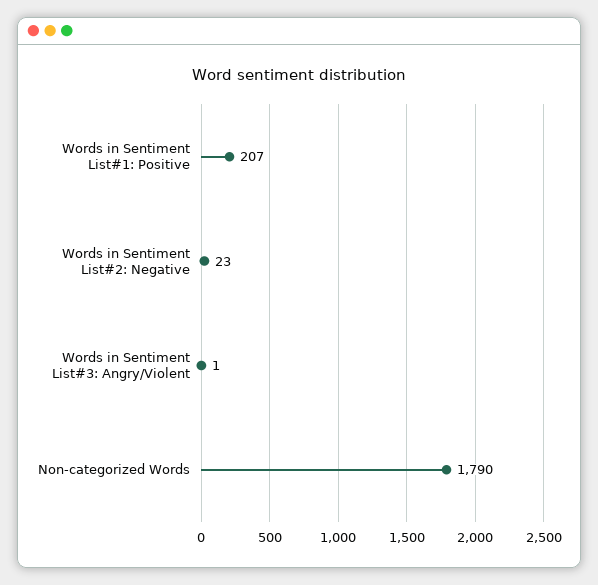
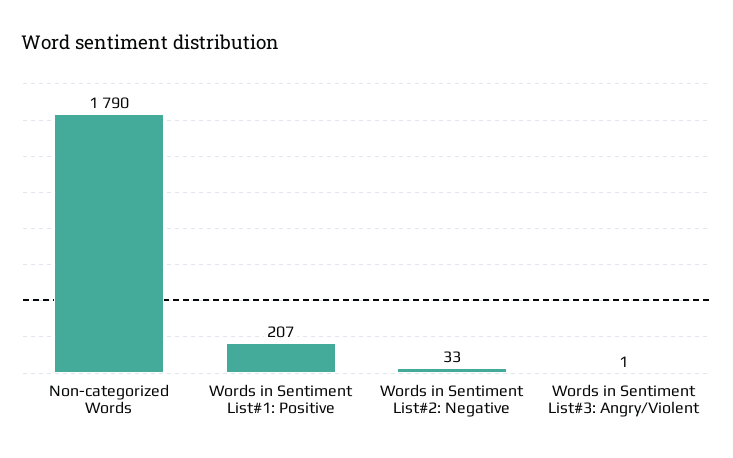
  {
    "Words in Sentiment List#1: Positive": 207,
-   "Words in Sentiment List#2: Negative": 23,
+   "Words in Sentiment List#2: Negative": 33,
    "Words in Sentiment List#3: Angry/Violent": 1,
    "Non-categorized Words": 1790
  }

